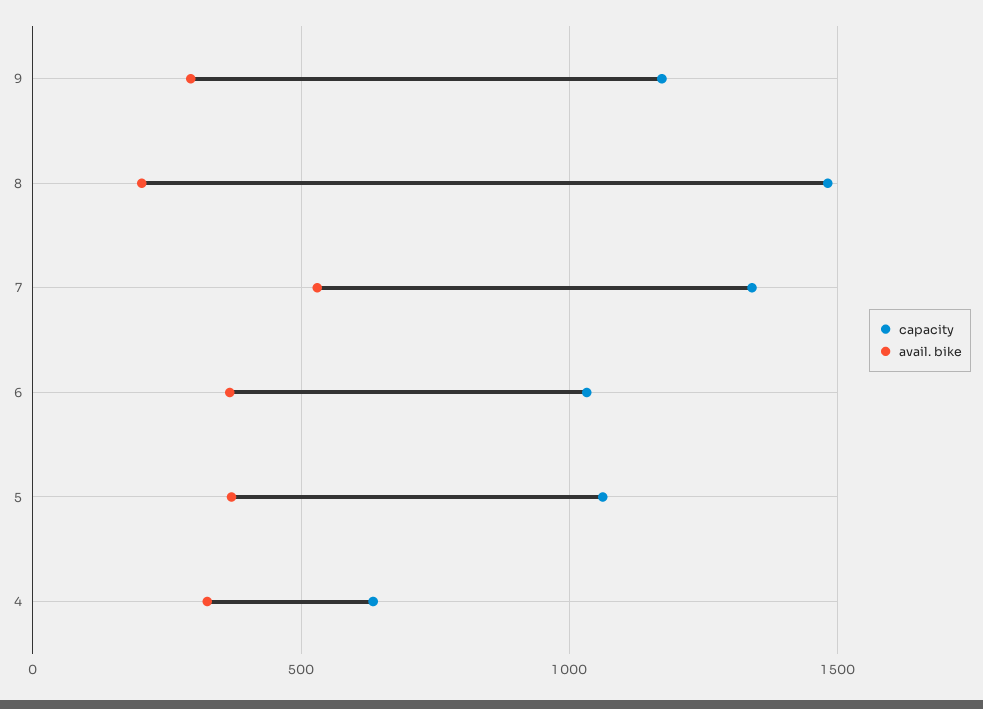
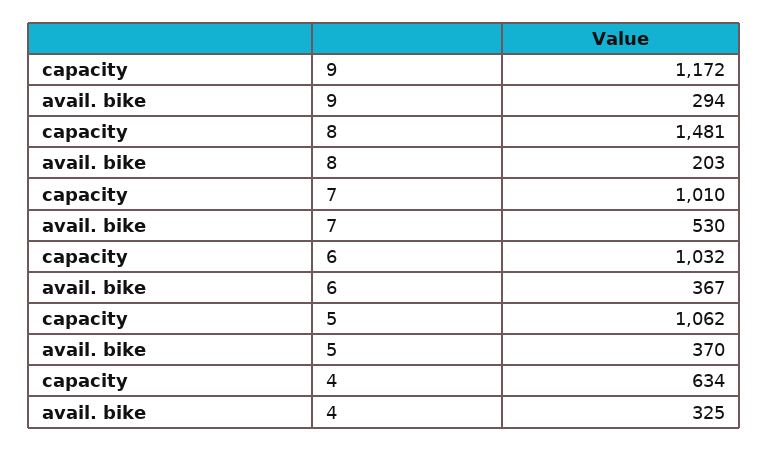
  {
    "capacity": {
      "9": 1172,
      "8": 1481,
-     "7": 1350,
+     "7": 1010,
      "6": 1032,
      "5": 1062,
      "4": 634
    },
    "avail. bike": {
      "9": 294,
      "8": 203,
      "7": 530,
      "6": 367,
      "5": 370,
      "4": 325
    }
  }

